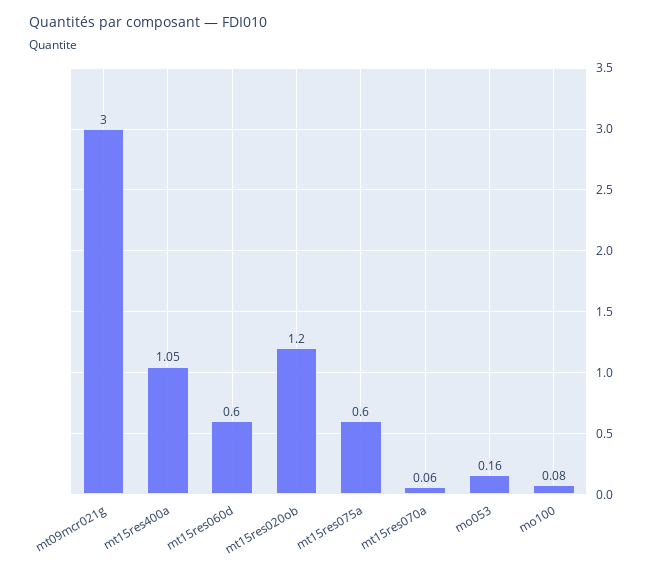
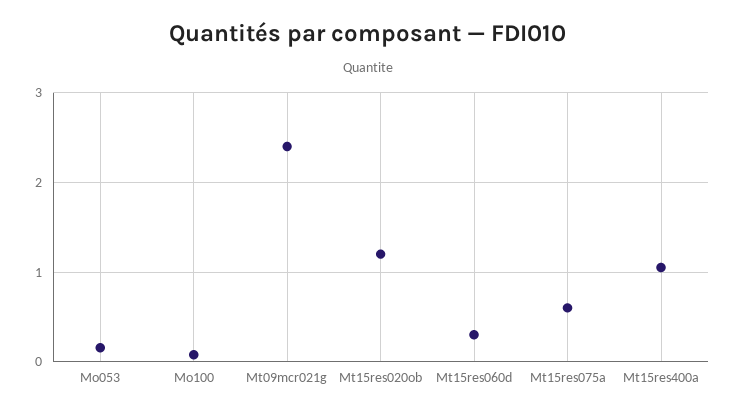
  {
-   "mt09mcr021g": 3,
+   "mt09mcr021g": 2.4,
    "mt15res400a": 1.05,
-   "mt15res060d": 0.6,
+   "mt15res060d": 0.3,
    "mt15res020ob": 1.2,
    "mt15res075a": 0.6,
-   "mt15res070a": 0.06,
    "mo053": 0.16,
    "mo100": 0.08
  }

